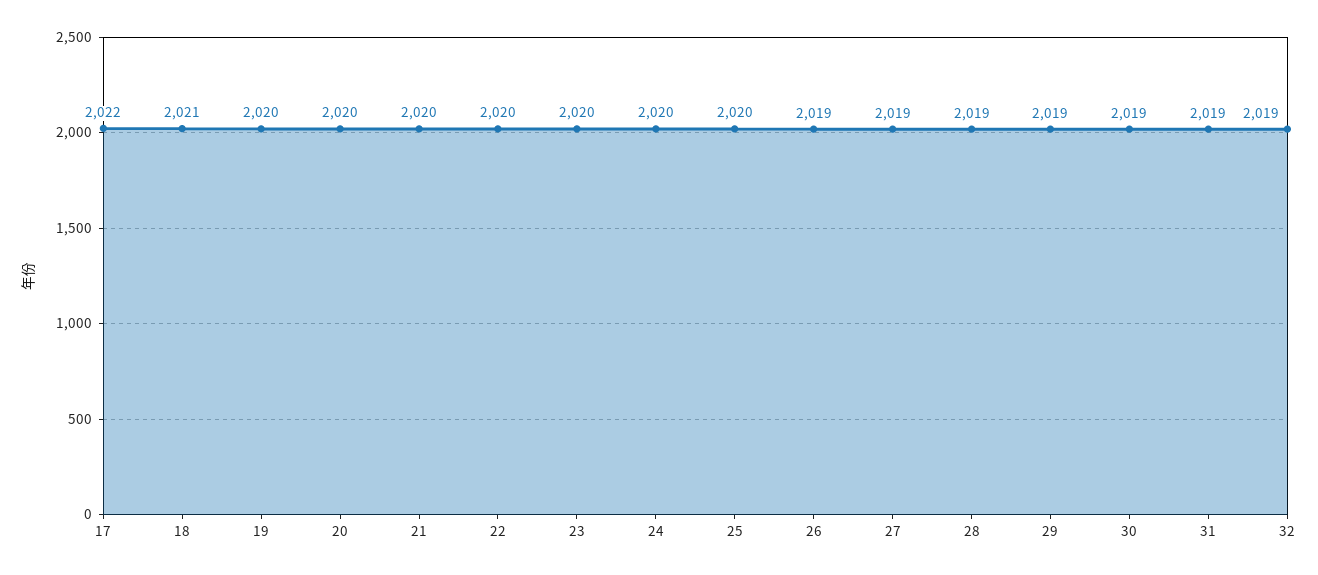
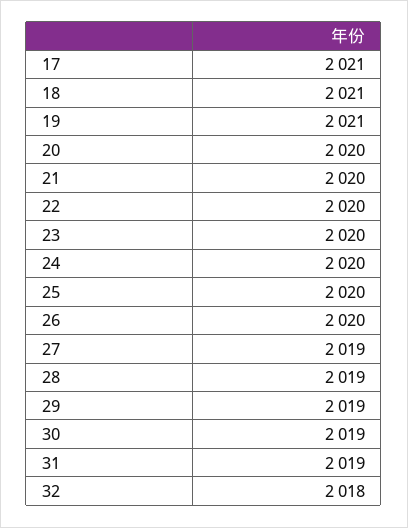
  {
-   "17": 2022,
+   "17": 2021,
    "18": 2021,
-   "19": 2020,
+   "19": 2021,
    "20": 2020,
    "21": 2020,
    "22": 2020,
    "23": 2020,
    "24": 2020,
    "25": 2020,
-   "26": 2019,
+   "26": 2020,
    "27": 2019,
    "28": 2019,
    "29": 2019,
    "30": 2019,
    "31": 2019,
-   "32": 2019
+   "32": 2018
  }

